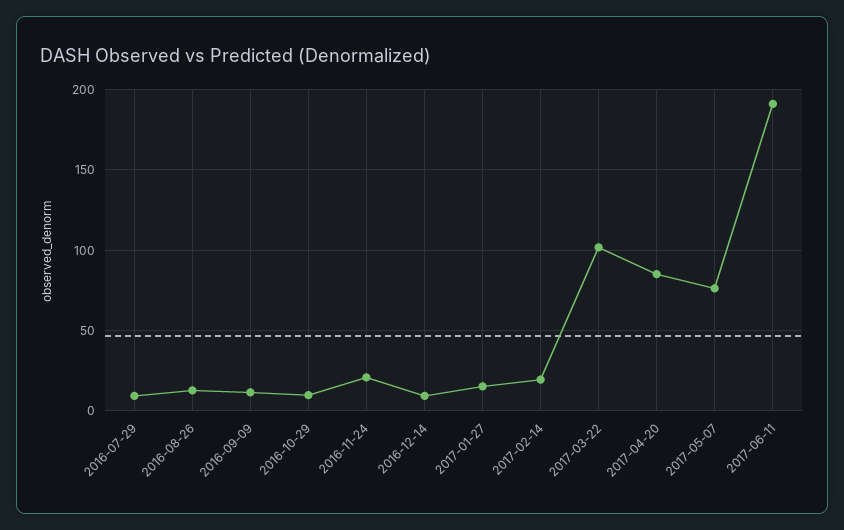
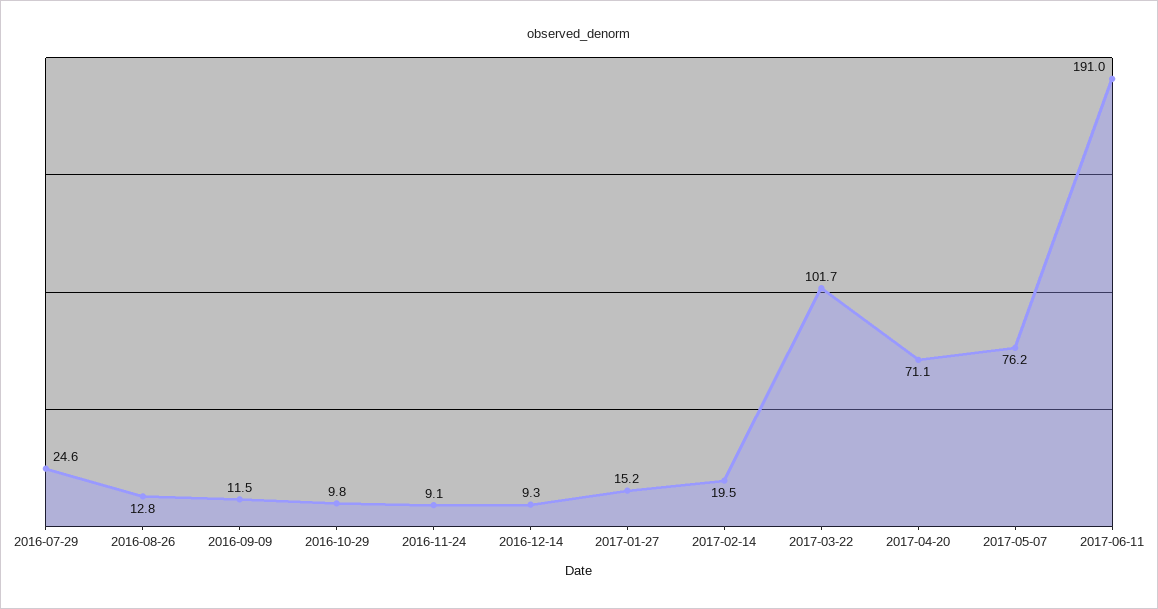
  {
-   "2016-07-29": 10,
+   "2016-07-29": 24.6,
    "2016-08-26": 12.8,
    "2016-09-09": 11.5,
    "2016-10-29": 9.8,
-   "2016-11-24": 20,
+   "2016-11-24": 9.1,
    "2016-12-14": 9.3,
    "2017-01-27": 15.2,
    "2017-02-14": 19.5,
    "2017-03-22": 101.7,
-   "2017-04-20": 85,
+   "2017-04-20": 71.1,
    "2017-05-07": 76.2,
    "2017-06-11": 191
  }

